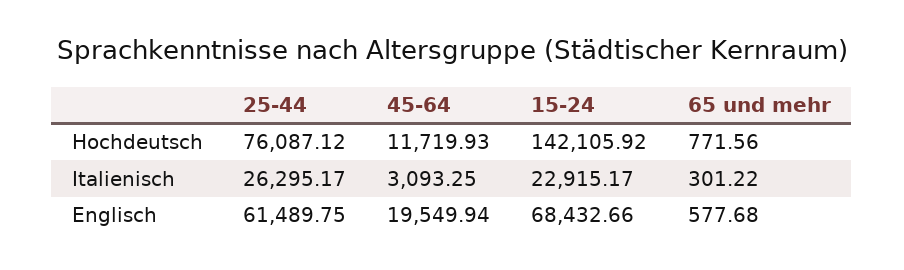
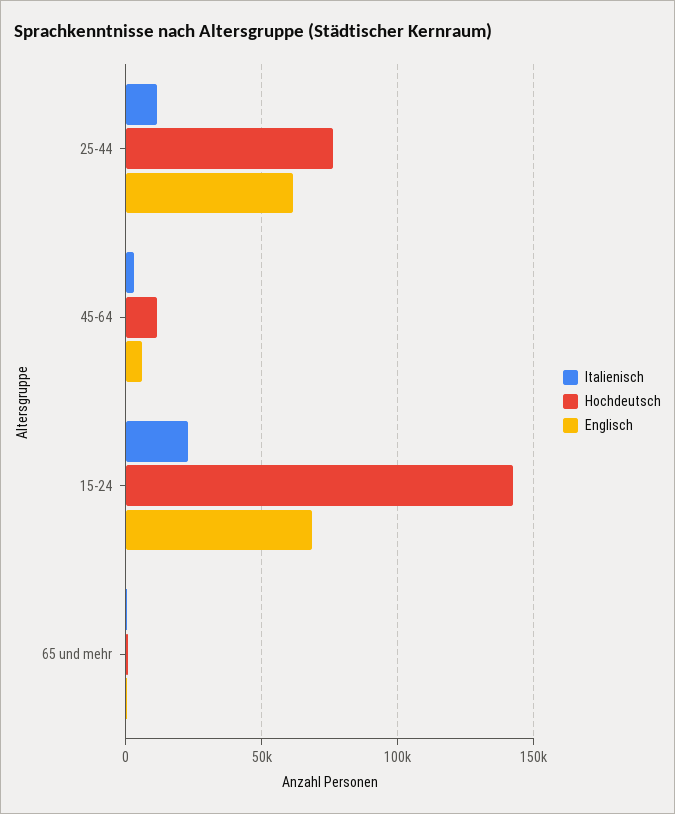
  {
    "Hochdeutsch": {
      "25-44": 76087.12,
      "45-64": 11719.93,
      "15-24": 142105.92,
      "65 und mehr": 771.56
    },
    "Italienisch": {
-     "25-44": 26295.17,
+     "25-44": 10000,
      "45-64": 3093.25,
      "15-24": 22915.17,
      "65 und mehr": 301.22
    },
    "Englisch": {
      "25-44": 61489.75,
-     "45-64": 19549.94,
+     "45-64": 5000,
      "15-24": 68432.66,
      "65 und mehr": 577.68
    }
  }

